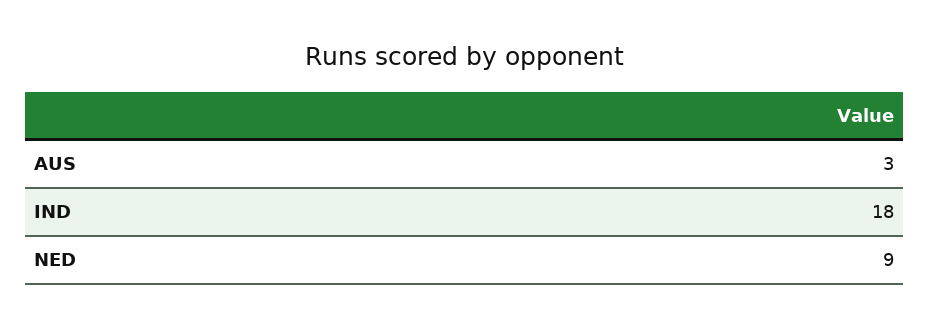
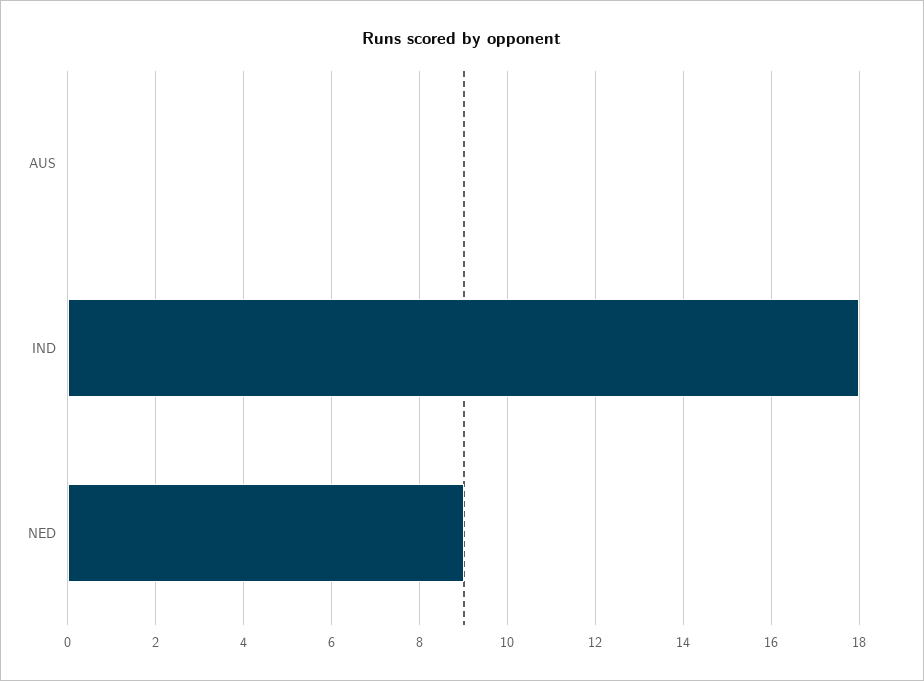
  {
-   "AUS": 3,
+   "AUS": 0,
    "IND": 18,
    "NED": 9
  }

